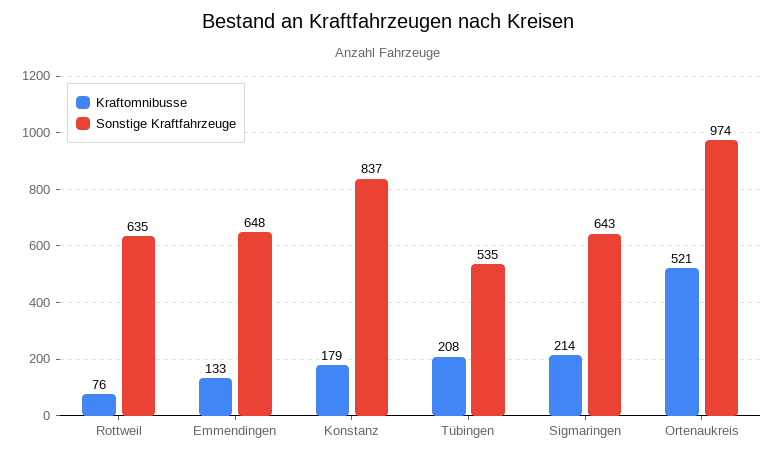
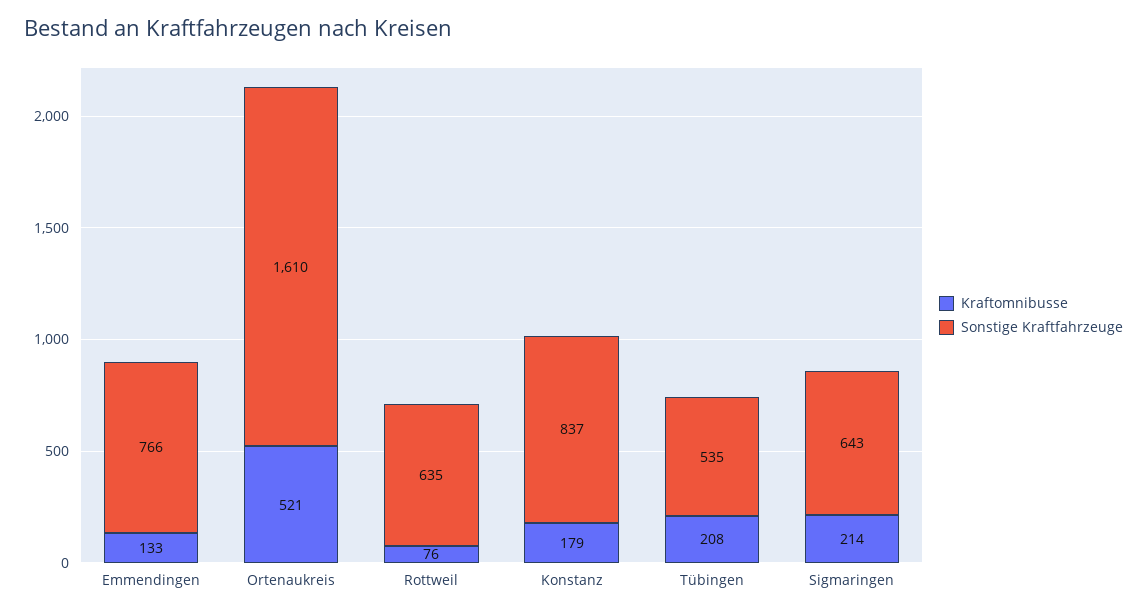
  {
    "Kraftomnibusse": {
      "Rottweil": 76,
      "Emmendingen": 133,
      "Konstanz": 179,
      "Tübingen": 208,
      "Sigmaringen": 214,
      "Ortenaukreis": 521
    },
    "Sonstige Kraftfahrzeuge": {
      "Rottweil": 635,
-     "Emmendingen": 648,
+     "Emmendingen": 766,
      "Konstanz": 837,
      "Tübingen": 535,
      "Sigmaringen": 643,
-     "Ortenaukreis": 974
+     "Ortenaukreis": 1610
    }
  }

